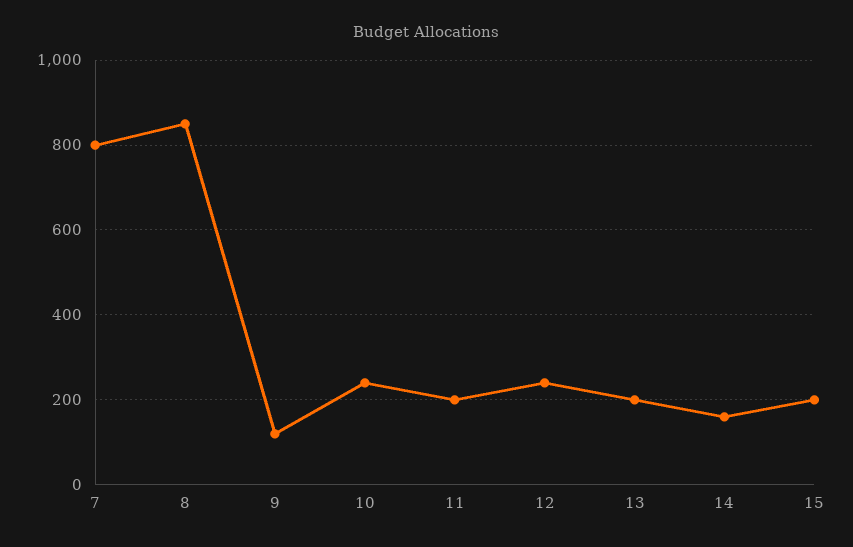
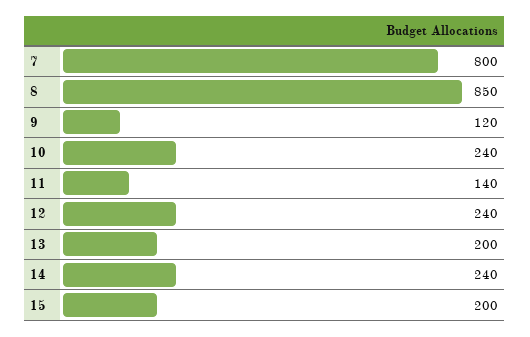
  {
    "7": 800,
    "8": 850,
    "9": 120,
    "10": 240,
-   "11": 200,
+   "11": 140,
    "12": 240,
    "13": 200,
-   "14": 160,
+   "14": 240,
    "15": 200
  }

